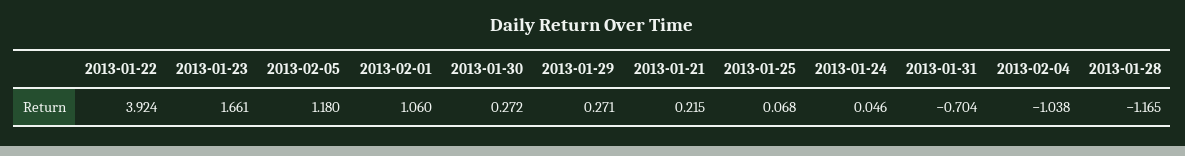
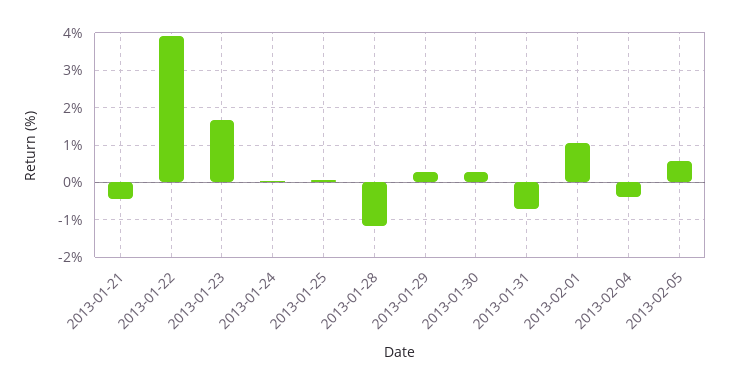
  {
    "2013-01-22": 3.924,
    "2013-01-23": 1.661,
-   "2013-02-05": 1.18,
+   "2013-02-05": 0.6,
    "2013-02-01": 1.06,
    "2013-01-30": 0.272,
    "2013-01-29": 0.271,
-   "2013-01-21": 0.215,
+   "2013-01-21": -0.4,
    "2013-01-25": 0.068,
    "2013-01-24": 0.046,
    "2013-01-31": -0.704,
-   "2013-02-04": -1.038,
+   "2013-02-04": -0.4,
    "2013-01-28": -1.165
  }

